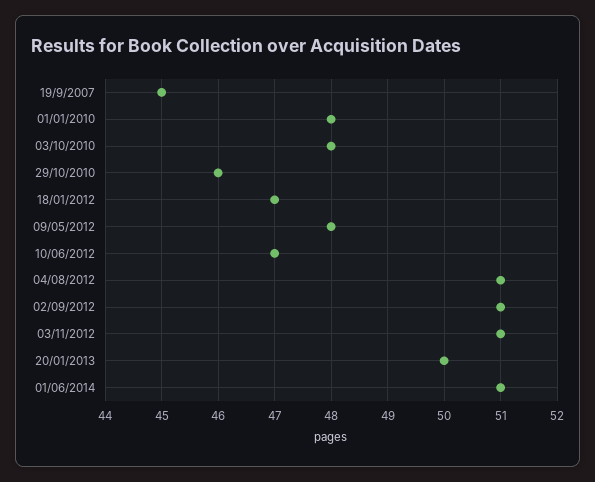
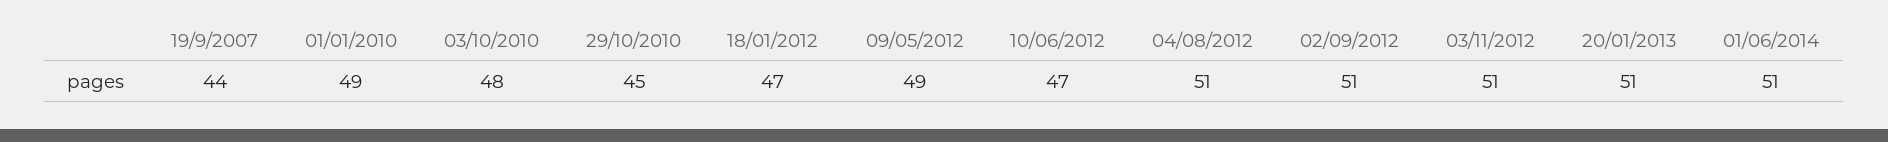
  {
-   "19/9/2007": 45,
+   "19/9/2007": 44,
-   "01/01/2010": 48,
+   "01/01/2010": 49,
    "03/10/2010": 48,
-   "29/10/2010": 46,
+   "29/10/2010": 45,
    "18/01/2012": 47,
-   "09/05/2012": 48,
+   "09/05/2012": 49,
    "10/06/2012": 47,
    "04/08/2012": 51,
    "02/09/2012": 51,
    "03/11/2012": 51,
-   "20/01/2013": 50,
+   "20/01/2013": 51,
    "01/06/2014": 51
  }

